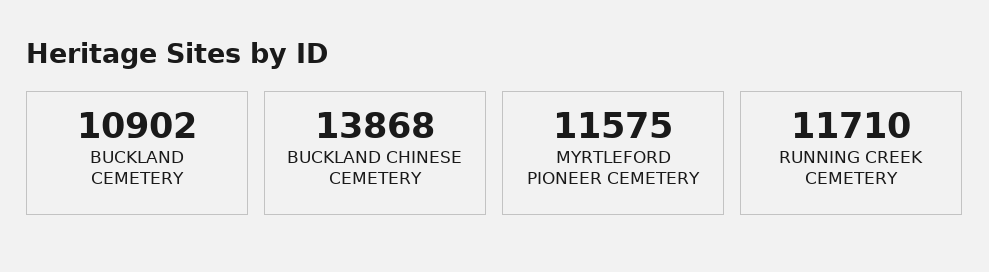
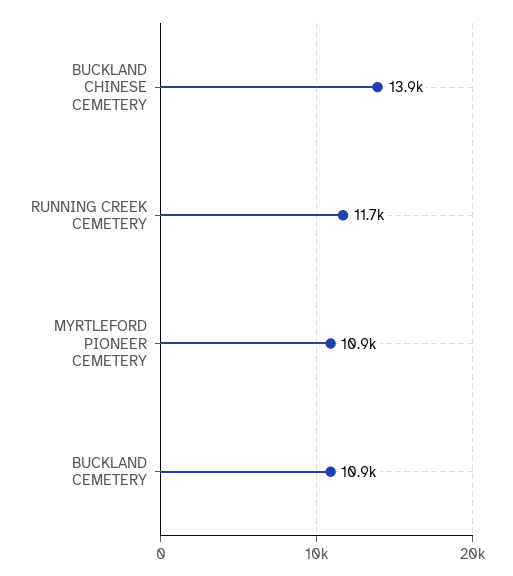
  {
    "BUCKLAND CEMETERY": 10902,
    "BUCKLAND CHINESE CEMETERY": 13868,
-   "MYRTLEFORD PIONEER CEMETERY": 11575,
+   "MYRTLEFORD PIONEER CEMETERY": 10900,
    "RUNNING CREEK CEMETERY": 11710
  }

